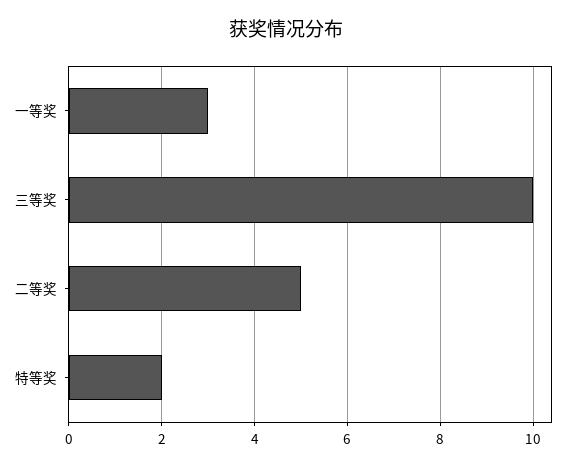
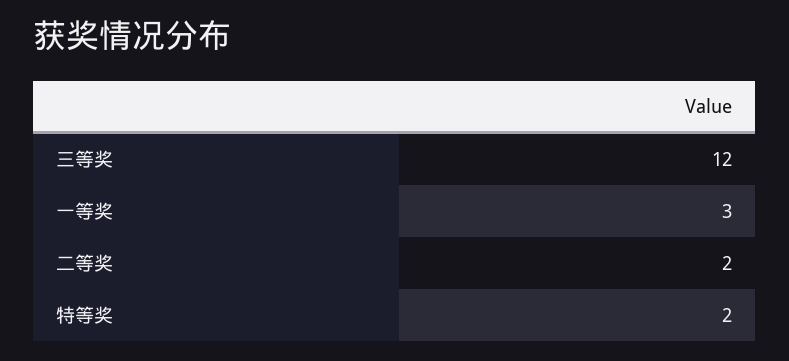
  {
    "一等奖": 3,
-   "三等奖": 10,
+   "三等奖": 12,
-   "二等奖": 5,
+   "二等奖": 2,
    "特等奖": 2
  }

